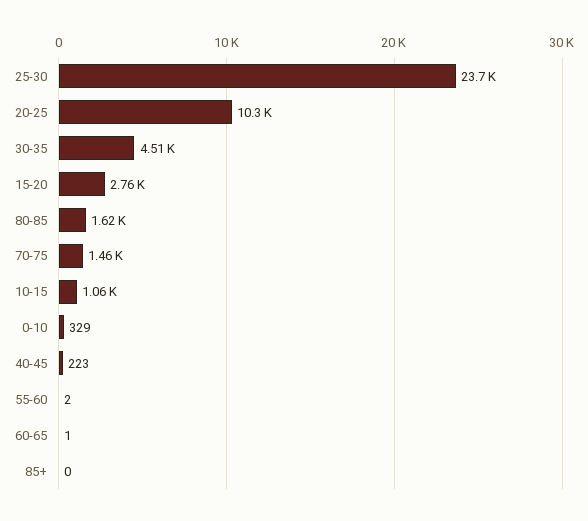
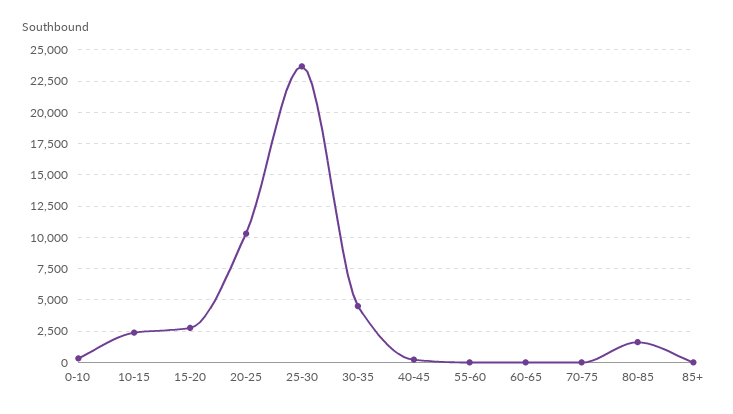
  {
    "25-30": 23700,
    "20-25": 10300,
    "30-35": 4510,
    "15-20": 2760,
    "80-85": 1620,
-   "70-75": 1460,
+   "70-75": 0,
-   "10-15": 1060,
+   "10-15": 2500,
    "0-10": 329,
    "40-45": 223,
    "55-60": 2,
    "60-65": 1,
    "85+": 0
  }

